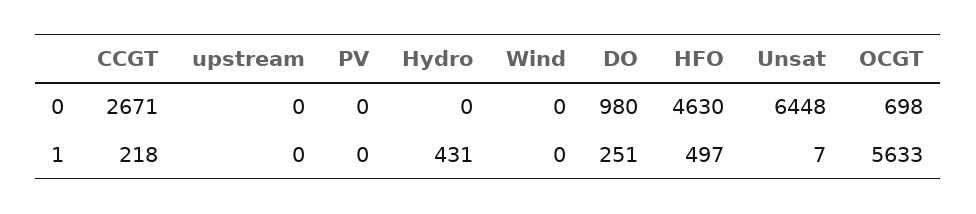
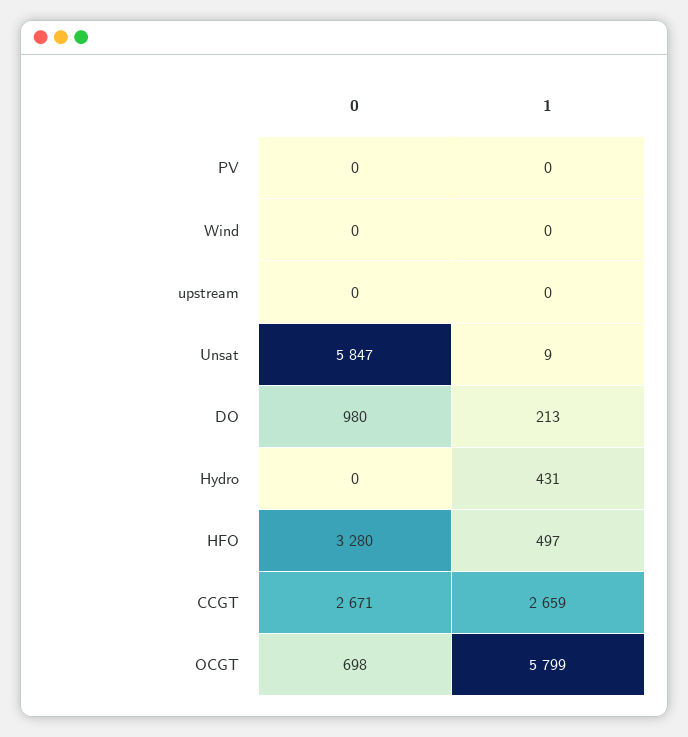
  {
    "CCGT": {
      "0": 2671,
-     "1": 218
+     "1": 2659
    },
    "upstream": {
      "0": 0,
      "1": 0
    },
    "PV": {
      "0": 0,
      "1": 0
    },
    "Hydro": {
      "0": 0,
      "1": 431
    },
    "Wind": {
      "0": 0,
      "1": 0
    },
    "DO": {
      "0": 980,
-     "1": 251
+     "1": 213
    },
    "HFO": {
-     "0": 4630,
+     "0": 3280,
      "1": 497
    },
    "Unsat": {
-     "0": 6448,
+     "0": 5847,
-     "1": 7
+     "1": 9
    },
    "OCGT": {
      "0": 698,
-     "1": 5633
+     "1": 5799
    }
  }

